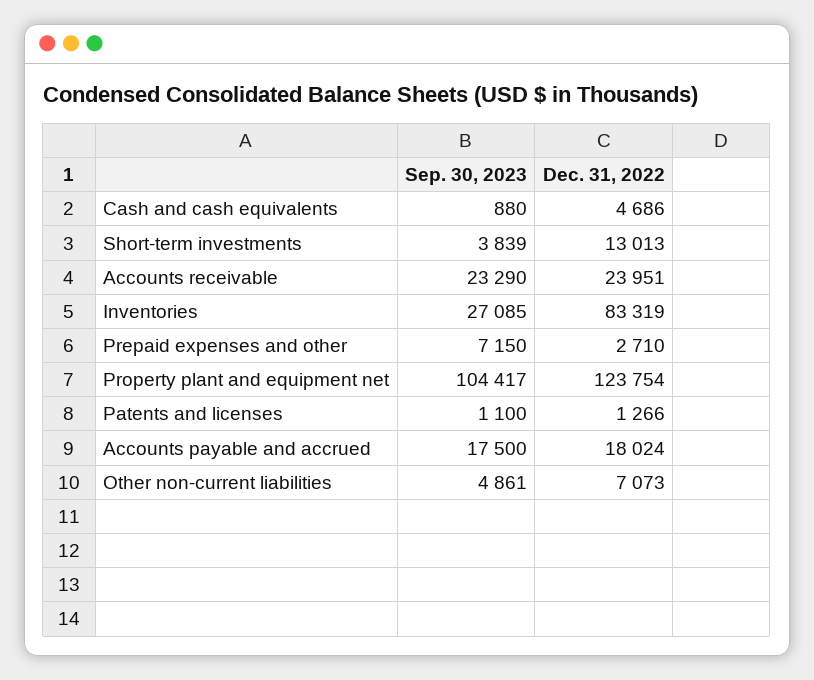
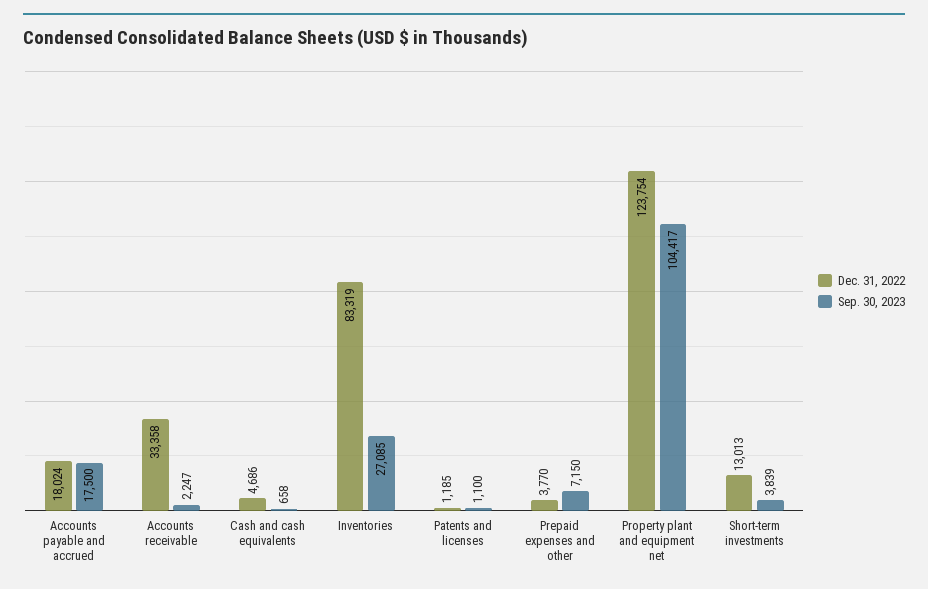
  {
    "Sep. 30, 2023": {
-     "Cash and cash equivalents": 880,
+     "Cash and cash equivalents": 658,
      "Short-term investments": 3839,
-     "Accounts receivable": 23290,
+     "Accounts receivable": 2247,
      "Inventories": 27085,
      "Prepaid expenses and other": 7150,
      "Property plant and equipment net": 104417,
      "Patents and licenses": 1100,
-     "Accounts payable and accrued": 17500,
+     "Accounts payable and accrued": 17500
-     "Other non-current liabilities": 4861
    },
    "Dec. 31, 2022": {
      "Cash and cash equivalents": 4686,
      "Short-term investments": 13013,
-     "Accounts receivable": 23951,
+     "Accounts receivable": 33358,
      "Inventories": 83319,
-     "Prepaid expenses and other": 2710,
+     "Prepaid expenses and other": 3770,
      "Property plant and equipment net": 123754,
-     "Patents and licenses": 1266,
+     "Patents and licenses": 1185,
-     "Accounts payable and accrued": 18024,
+     "Accounts payable and accrued": 18024
-     "Other non-current liabilities": 7073
    }
  }

